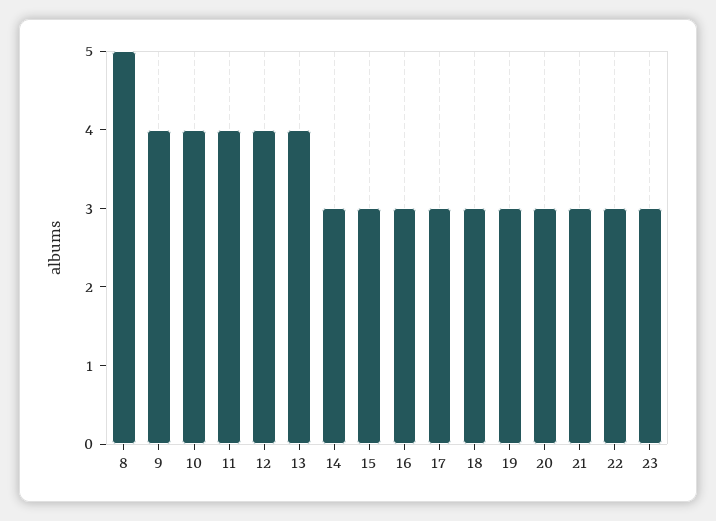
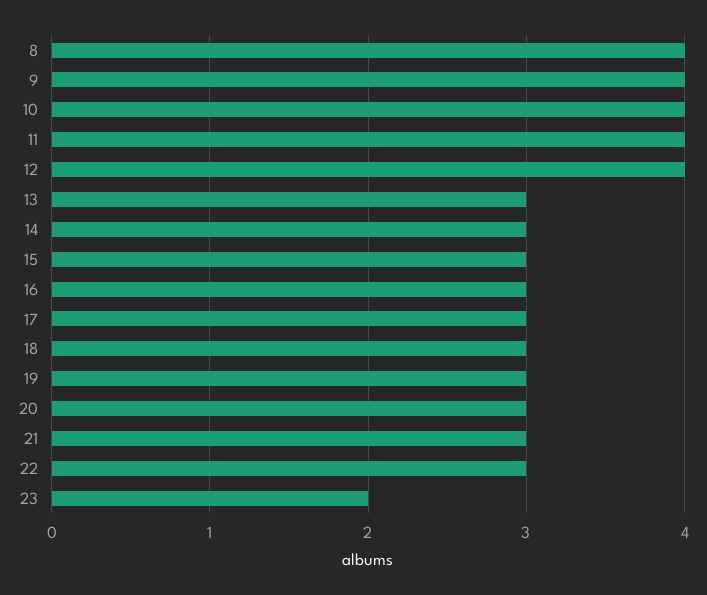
  {
-   "8": 5,
+   "8": 4,
    "9": 4,
    "10": 4,
    "11": 4,
    "12": 4,
-   "13": 4,
+   "13": 3,
    "14": 3,
    "15": 3,
    "16": 3,
    "17": 3,
    "18": 3,
    "19": 3,
    "20": 3,
    "21": 3,
    "22": 3,
-   "23": 3
+   "23": 2
  }

